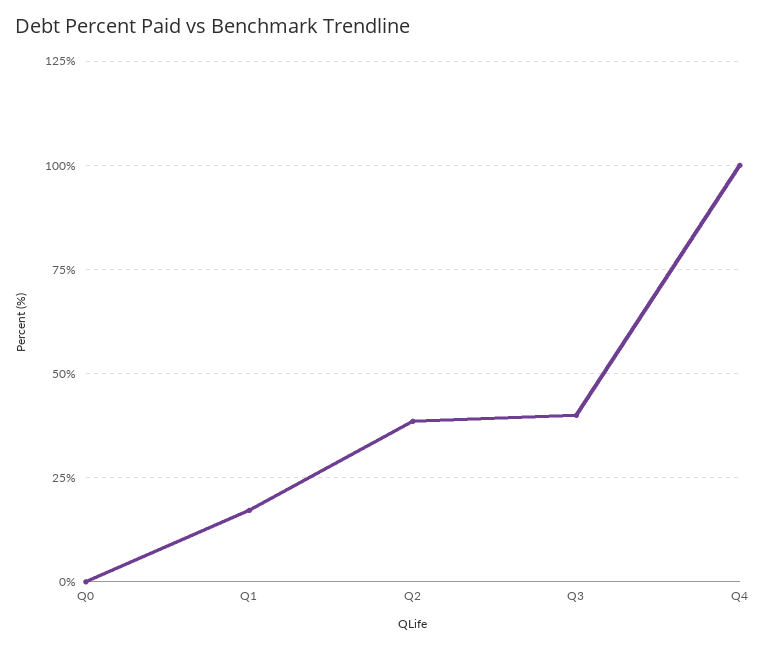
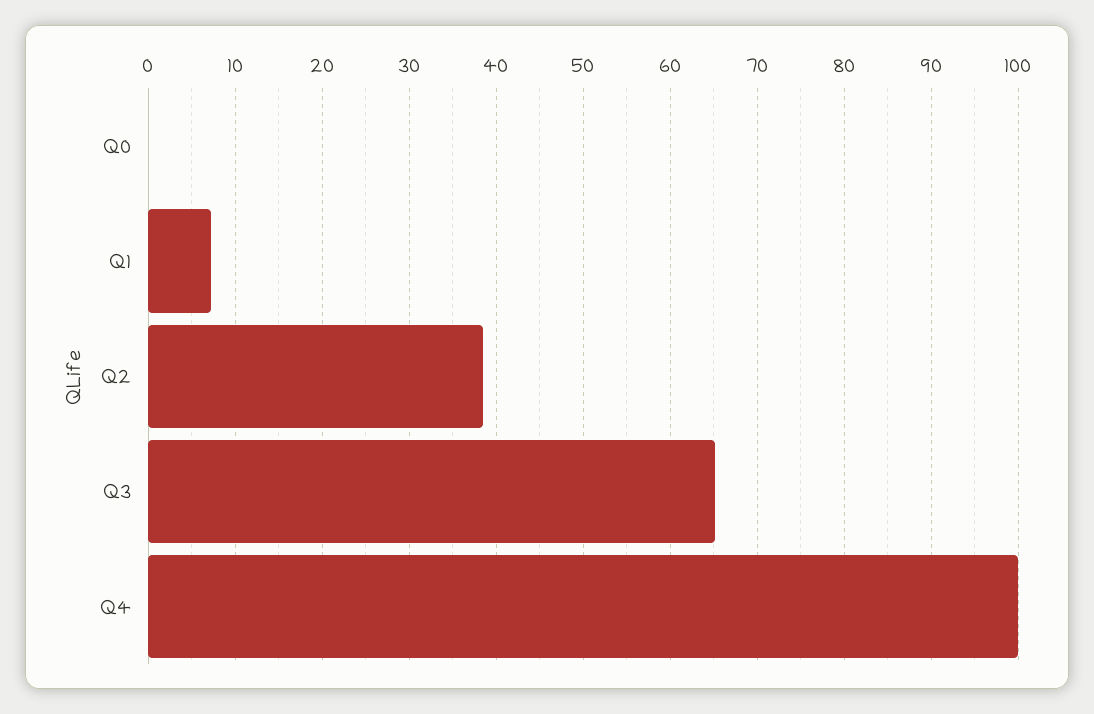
  {
    "Q0": 0,
-   "Q1": 17.5,
+   "Q1": 7,
    "Q2": 39,
-   "Q3": 40,
+   "Q3": 65,
    "Q4": 100
  }

